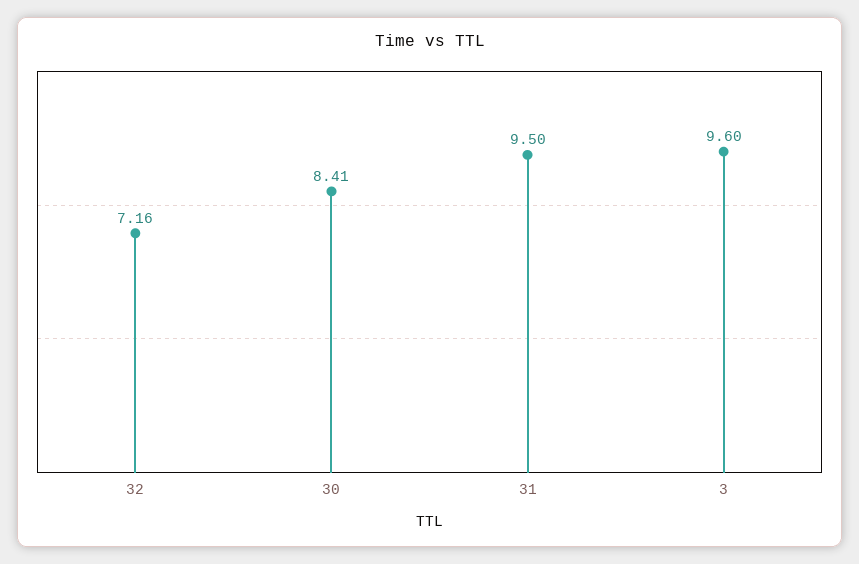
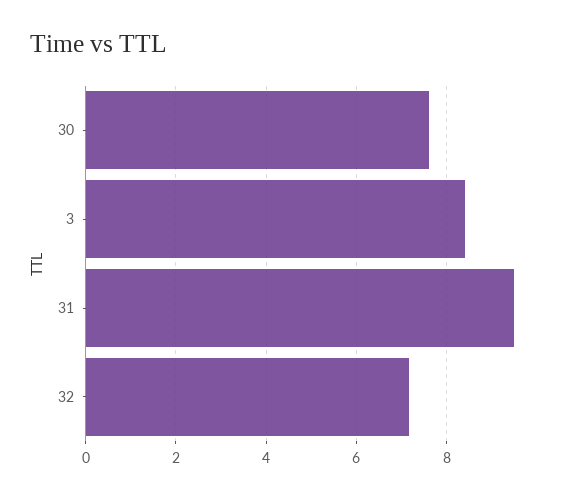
  {
    "32": 7.16,
-   "30": 8.41,
+   "30": 7.6,
    "31": 9.5,
-   "3": 9.6
+   "3": 8.4
  }

